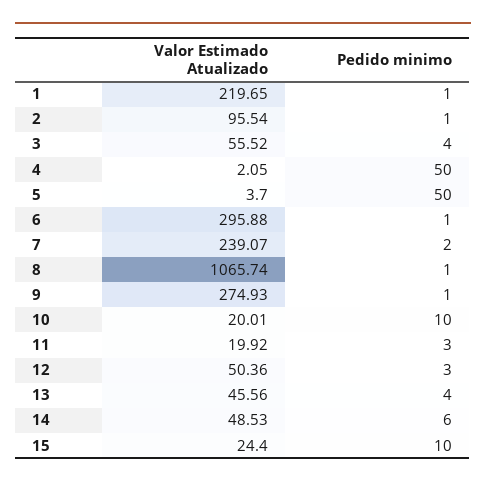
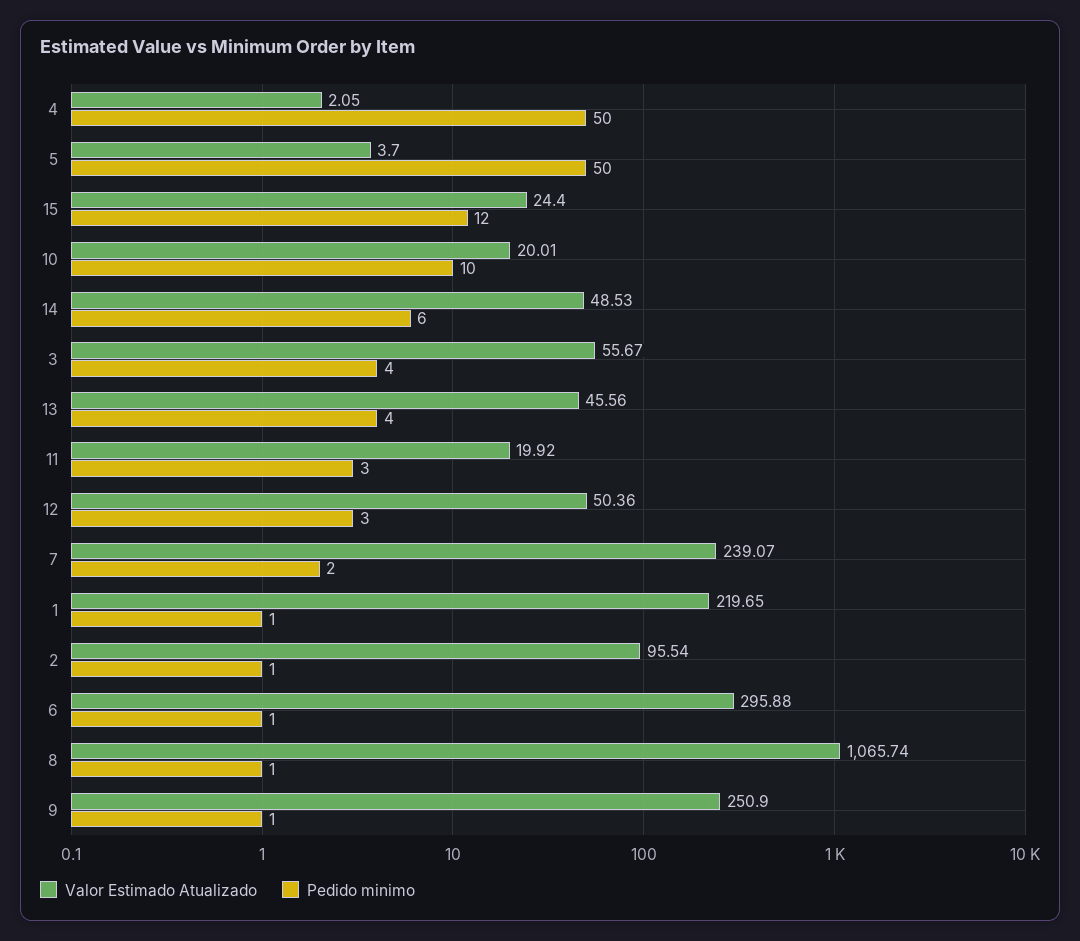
  {
    "Valor Estimado Atualizado": {
      "1": 219.65,
      "2": 95.54,
-     "3": 55.52,
+     "3": 55.67,
      "4": 2.05,
      "5": 3.7,
      "6": 295.88,
      "7": 239.07,
      "8": 1065.74,
-     "9": 274.93,
+     "9": 250.9,
      "10": 20.01,
      "11": 19.92,
      "12": 50.36,
      "13": 45.56,
      "14": 48.53,
      "15": 24.4
    },
    "Pedido minimo": {
      "1": 1,
      "2": 1,
      "3": 4,
      "4": 50,
      "5": 50,
      "6": 1,
      "7": 2,
      "8": 1,
      "9": 1,
      "10": 10,
      "11": 3,
      "12": 3,
      "13": 4,
      "14": 6,
-     "15": 10
+     "15": 12
    }
  }

